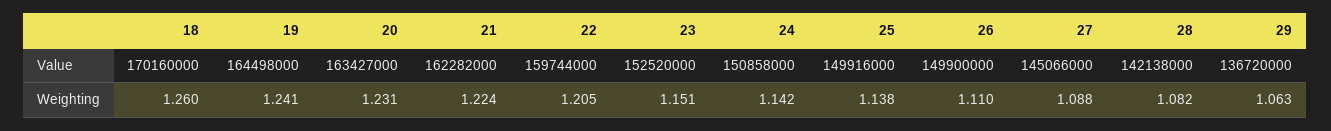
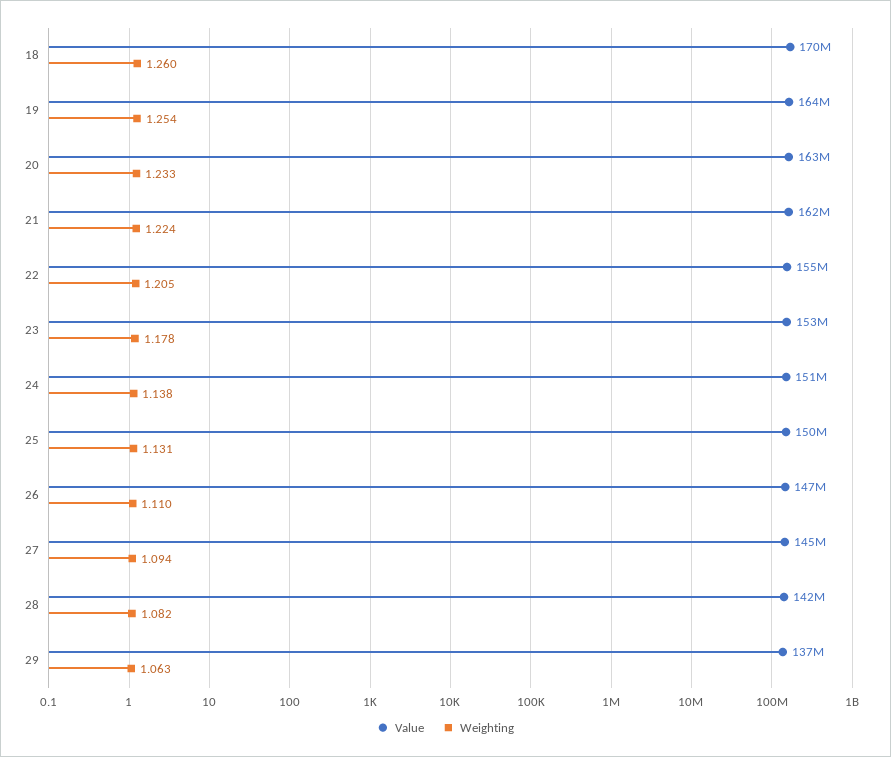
  {
    "Value": {
      "18": 170160000,
      "19": 164498000,
      "20": 163427000,
      "21": 162282000,
-     "22": 159744000,
+     "22": 155000000,
      "23": 152520000,
      "24": 150858000,
      "25": 149916000,
-     "26": 149900000,
+     "26": 147000000,
      "27": 145066000,
      "28": 142138000,
      "29": 136720000
    },
    "Weighting": {
      "18": 1.26,
-     "19": 1.241,
+     "19": 1.254,
-     "20": 1.231,
+     "20": 1.233,
      "21": 1.224,
      "22": 1.205,
-     "23": 1.151,
+     "23": 1.178,
-     "24": 1.142,
+     "24": 1.138,
-     "25": 1.138,
+     "25": 1.131,
      "26": 1.11,
-     "27": 1.088,
+     "27": 1.094,
      "28": 1.082,
      "29": 1.063
    }
  }

